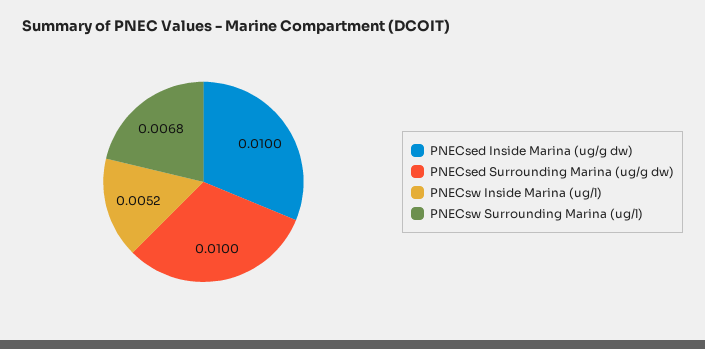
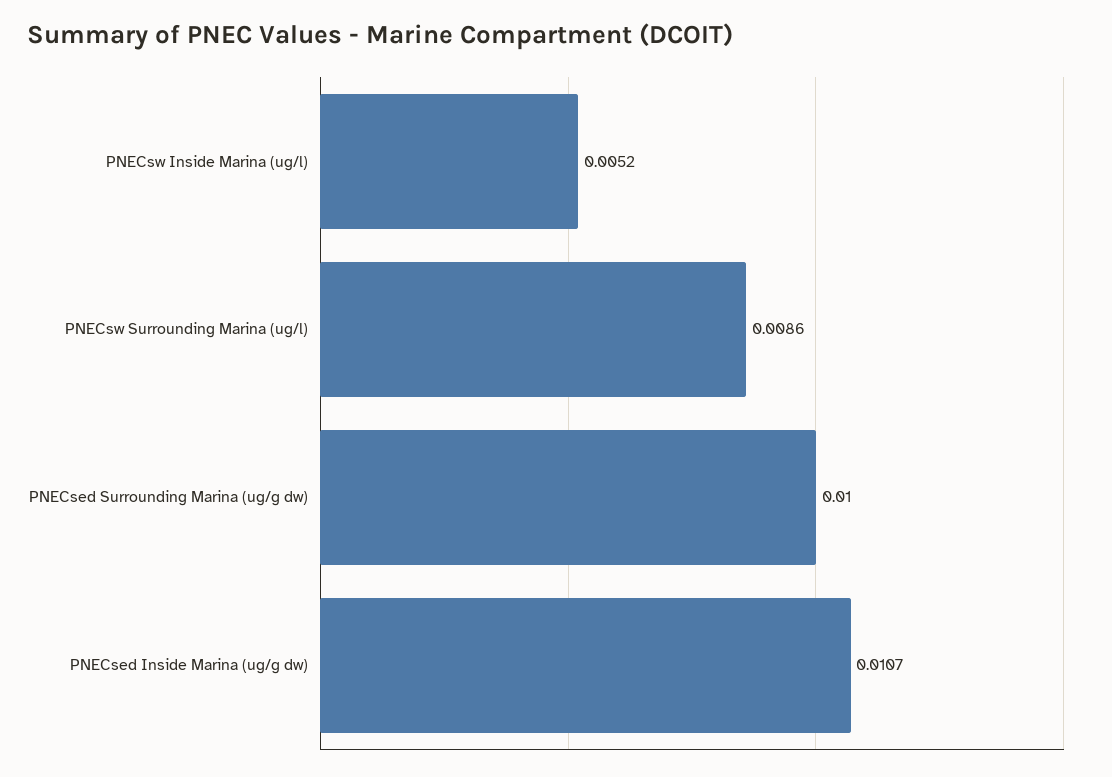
  {
-   "PNECsed Inside Marina (ug/g dw)": 0.01,
+   "PNECsed Inside Marina (ug/g dw)": 0.0107,
    "PNECsed Surrounding Marina (ug/g dw)": 0.01,
    "PNECsw Inside Marina (ug/l)": 0.0052,
-   "PNECsw Surrounding Marina (ug/l)": 0.0068
+   "PNECsw Surrounding Marina (ug/l)": 0.0086
  }

